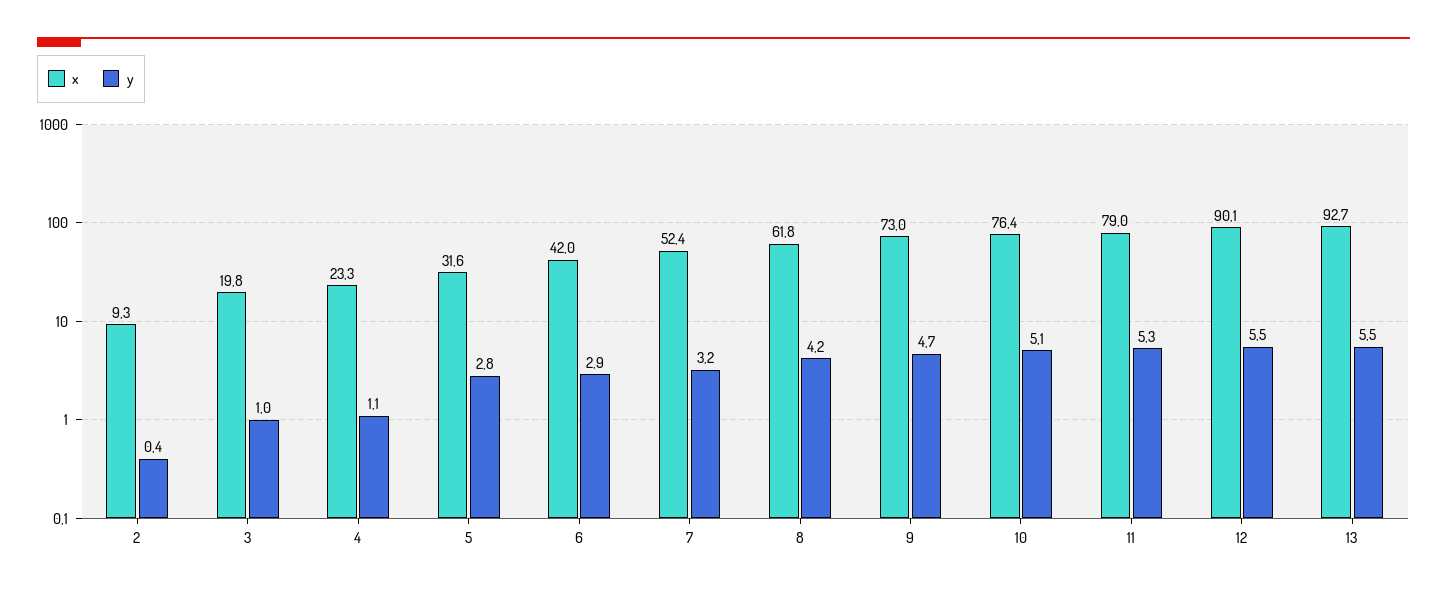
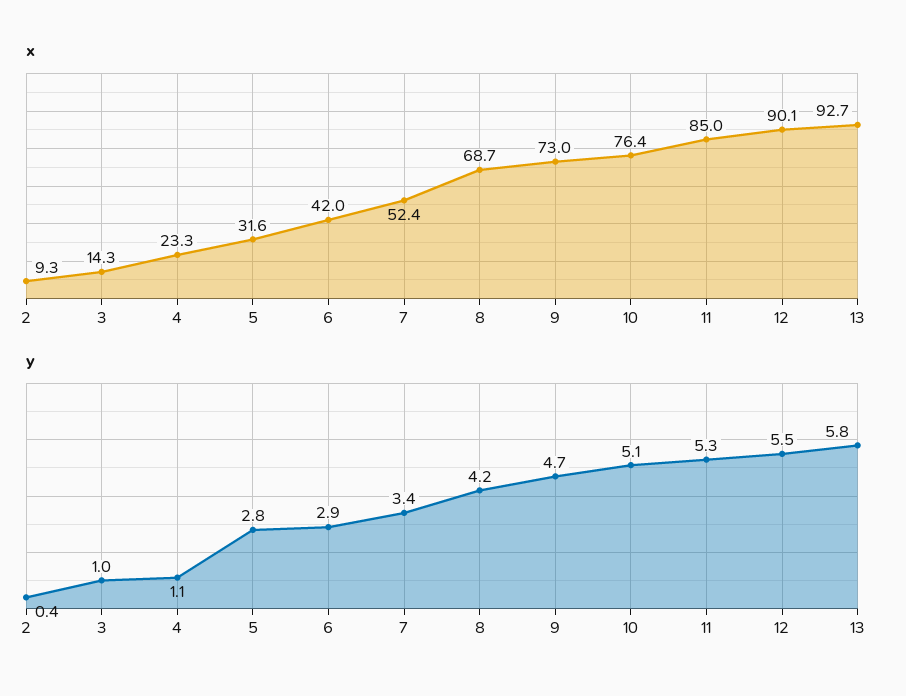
  {
    "x": {
      "2": 9.3,
-     "3": 19.8,
+     "3": 14.3,
      "4": 23.3,
      "5": 31.6,
      "6": 42,
      "7": 52.4,
-     "8": 61.8,
+     "8": 68.7,
      "9": 73,
      "10": 76.4,
-     "11": 79,
+     "11": 85,
      "12": 90.1,
      "13": 92.7
    },
    "y": {
      "2": 0.4,
      "3": 1,
      "4": 1.1,
      "5": 2.8,
      "6": 2.9,
-     "7": 3.2,
+     "7": 3.4,
      "8": 4.2,
      "9": 4.7,
      "10": 5.1,
      "11": 5.3,
      "12": 5.5,
-     "13": 5.5
+     "13": 5.8
    }
  }

